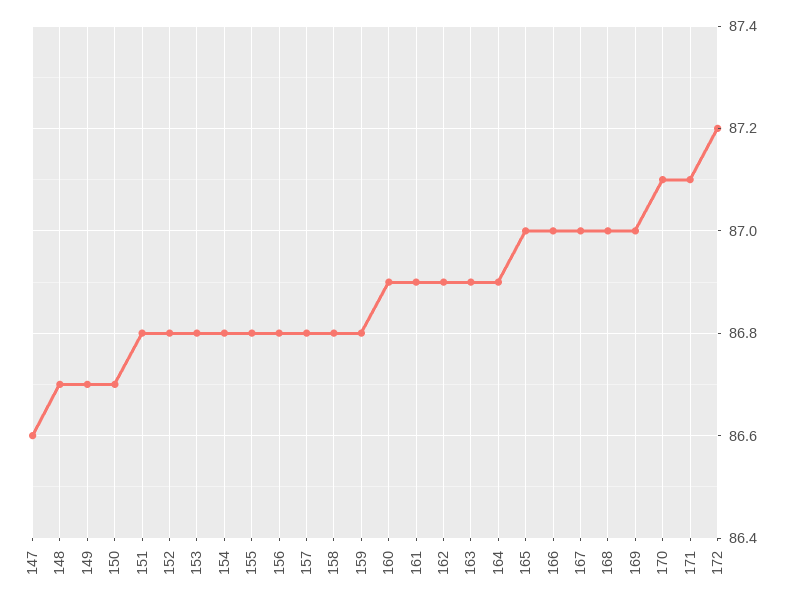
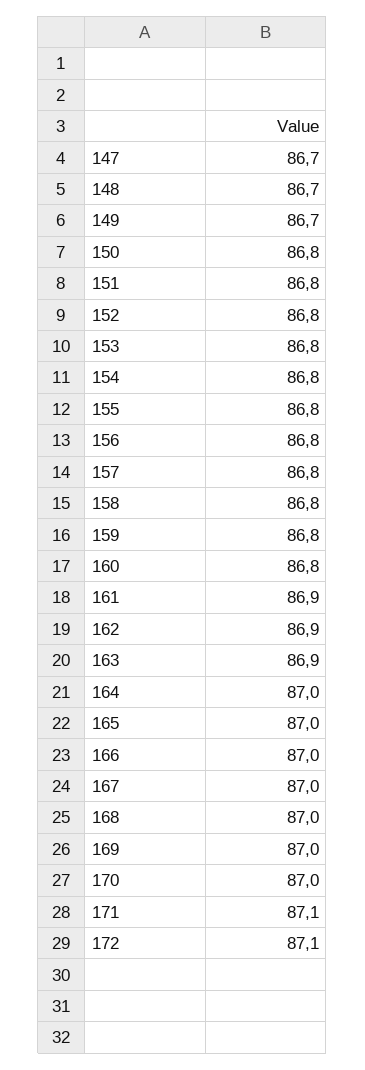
  {
-   "147": 86.6,
+   "147": 86.7,
    "148": 86.7,
    "149": 86.7,
-   "150": 86.7,
+   "150": 86.8,
    "151": 86.8,
    "152": 86.8,
    "153": 86.8,
    "154": 86.8,
    "155": 86.8,
    "156": 86.8,
    "157": 86.8,
    "158": 86.8,
    "159": 86.8,
-   "160": 86.9,
+   "160": 86.8,
    "161": 86.9,
    "162": 86.9,
    "163": 86.9,
-   "164": 86.9,
+   "164": 87,
    "165": 87,
    "166": 87,
    "167": 87,
    "168": 87,
    "169": 87,
-   "170": 87.1,
+   "170": 87,
    "171": 87.1,
-   "172": 87.2
+   "172": 87.1
  }

